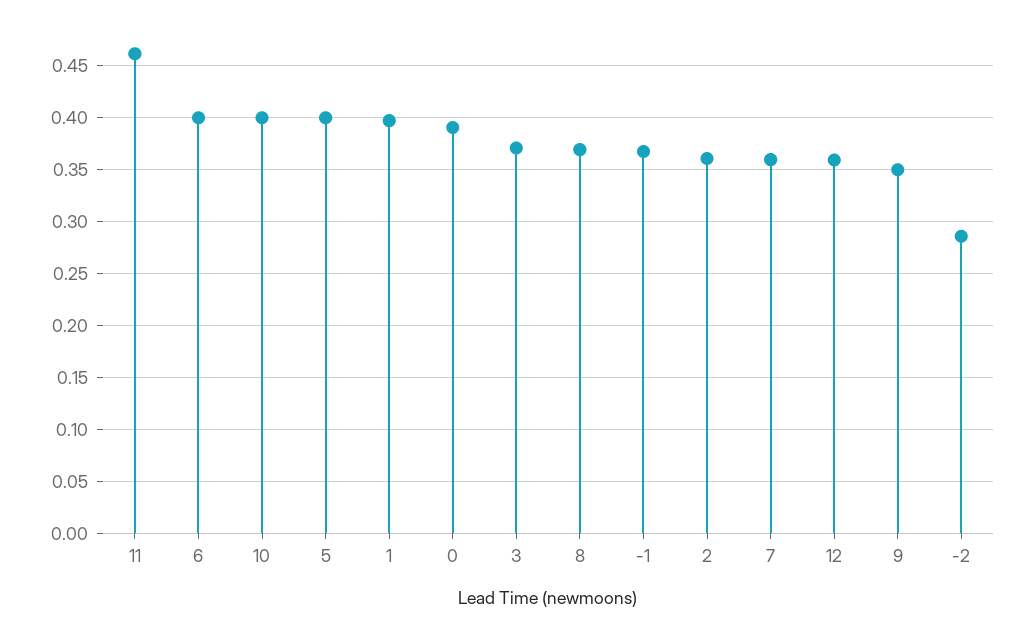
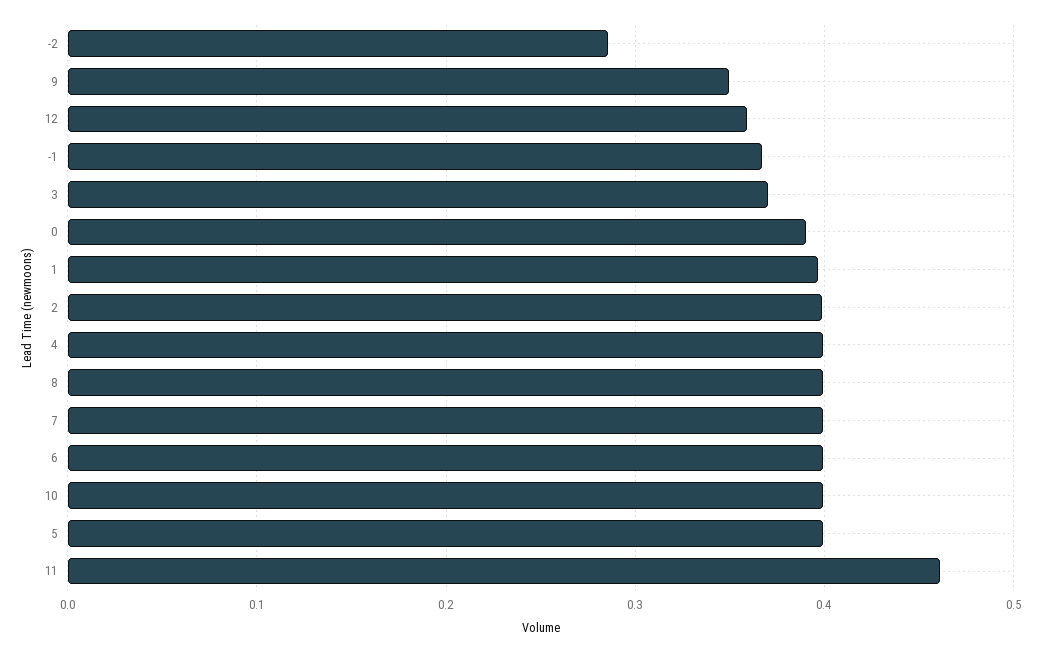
  {
    "11": 0.46,
    "6": 0.4,
    "10": 0.4,
    "5": 0.4,
    "1": 0.4,
    "0": 0.39,
    "3": 0.37,
-   "8": 0.37,
+   "8": 0.4,
    "-1": 0.37,
-   "2": 0.36,
+   "2": 0.4,
-   "7": 0.36,
+   "7": 0.4,
    "12": 0.36,
    "9": 0.35,
-   "-2": 0.29
+   "-2": 0.29,
+   "4": 0.4
  }

